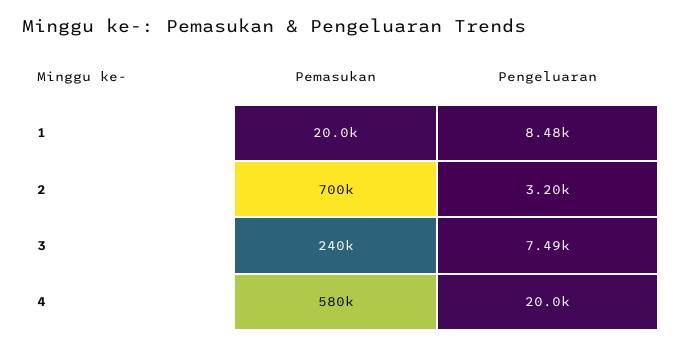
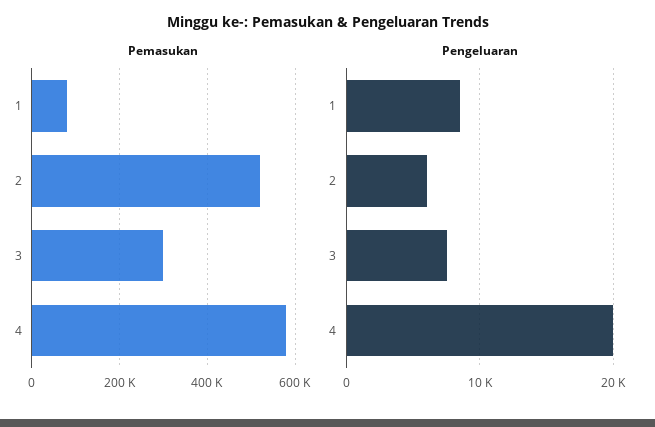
  {
    "Pemasukan": {
-     "1": 20000,
+     "1": 80000,
-     "2": 700000,
+     "2": 520000,
-     "3": 240000,
+     "3": 300000,
      "4": 580000
    },
    "Pengeluaran": {
      "1": 8480,
-     "2": 3200,
+     "2": 6000,
      "3": 7490,
      "4": 20000
    }
  }

